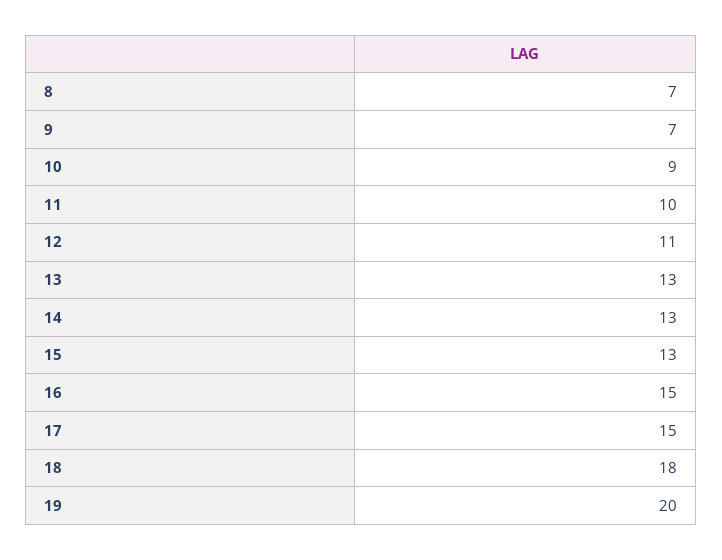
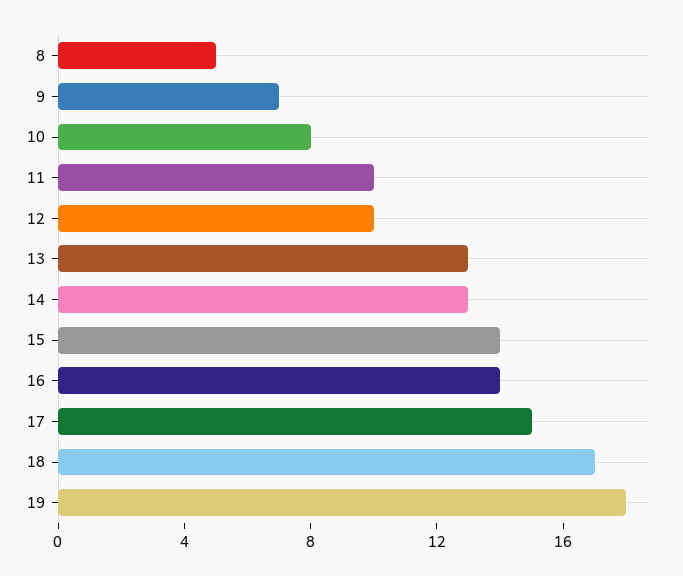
  {
-   "8": 7,
+   "8": 5,
    "9": 7,
-   "10": 9,
+   "10": 8,
    "11": 10,
-   "12": 11,
+   "12": 10,
    "13": 13,
    "14": 13,
-   "15": 13,
+   "15": 14,
-   "16": 15,
+   "16": 14,
    "17": 15,
-   "18": 18,
+   "18": 17,
-   "19": 20
+   "19": 18
  }

